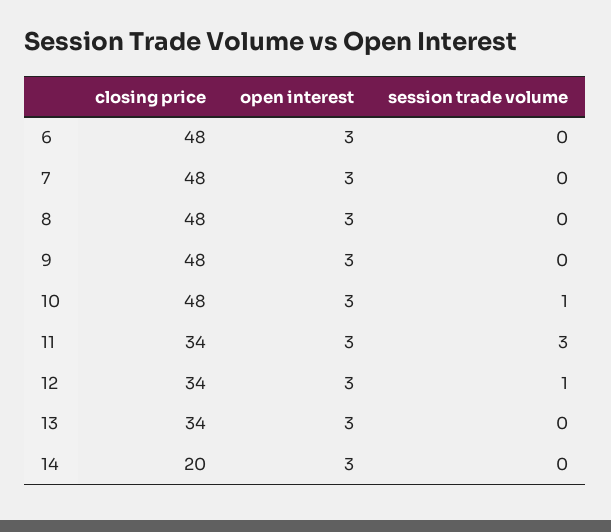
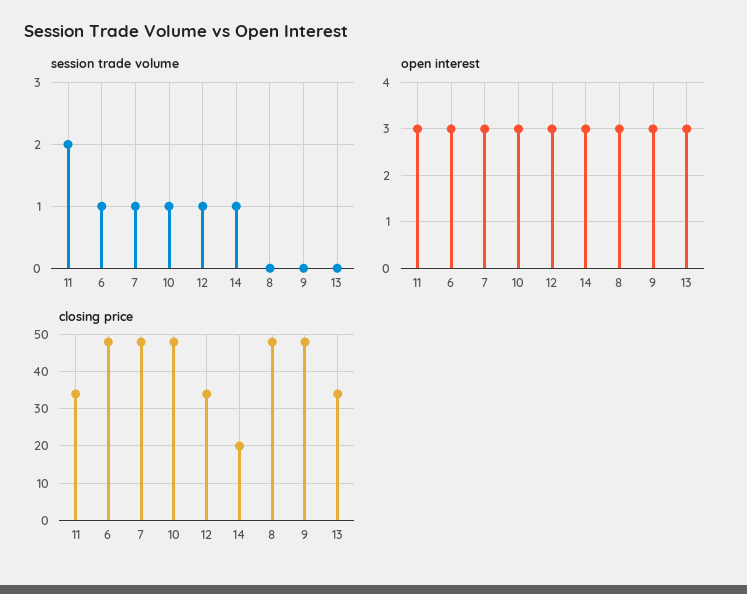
  {
    "closing price": {
      "6": 48,
      "7": 48,
      "8": 48,
      "9": 48,
      "10": 48,
      "11": 34,
      "12": 34,
      "13": 34,
      "14": 20
    },
    "open interest": {
      "6": 3,
      "7": 3,
      "8": 3,
      "9": 3,
      "10": 3,
      "11": 3,
      "12": 3,
      "13": 3,
      "14": 3
    },
    "session trade volume": {
-     "6": 0,
+     "6": 1,
-     "7": 0,
+     "7": 1,
      "8": 0,
      "9": 0,
      "10": 1,
-     "11": 3,
+     "11": 2,
      "12": 1,
      "13": 0,
-     "14": 0
+     "14": 1
    }
  }

